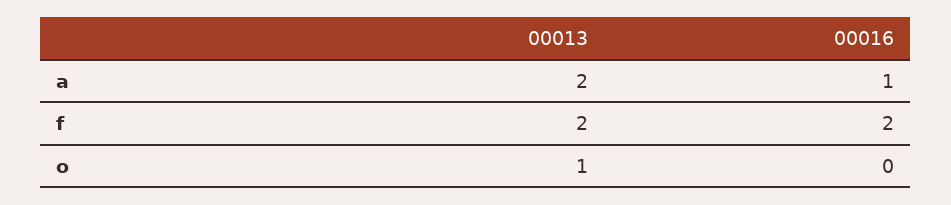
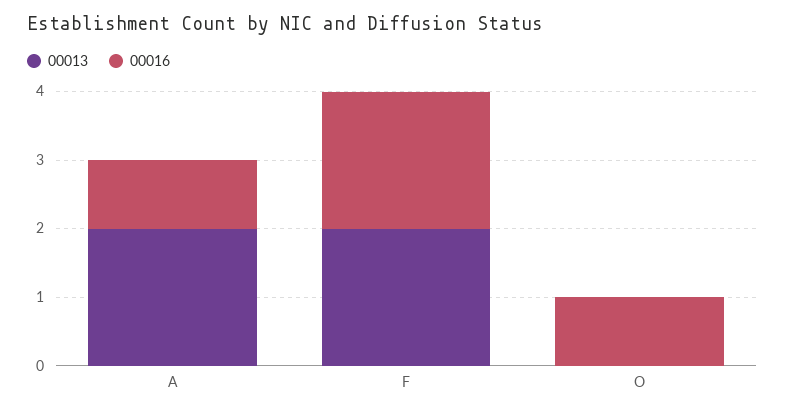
  {
    "00013": {
      "a": 2,
      "f": 2,
-     "o": 1
+     "o": 0
    },
    "00016": {
      "a": 1,
      "f": 2,
-     "o": 0
+     "o": 1
    }
  }

